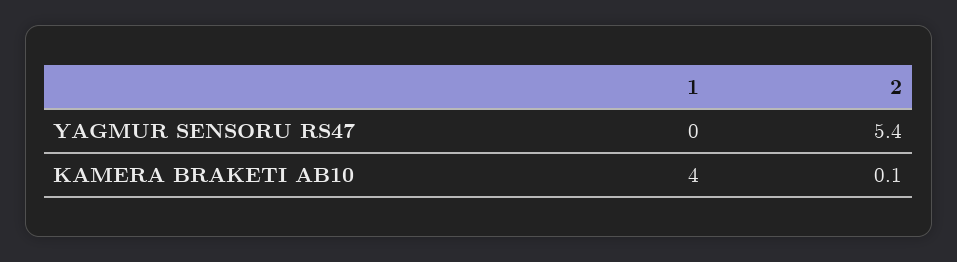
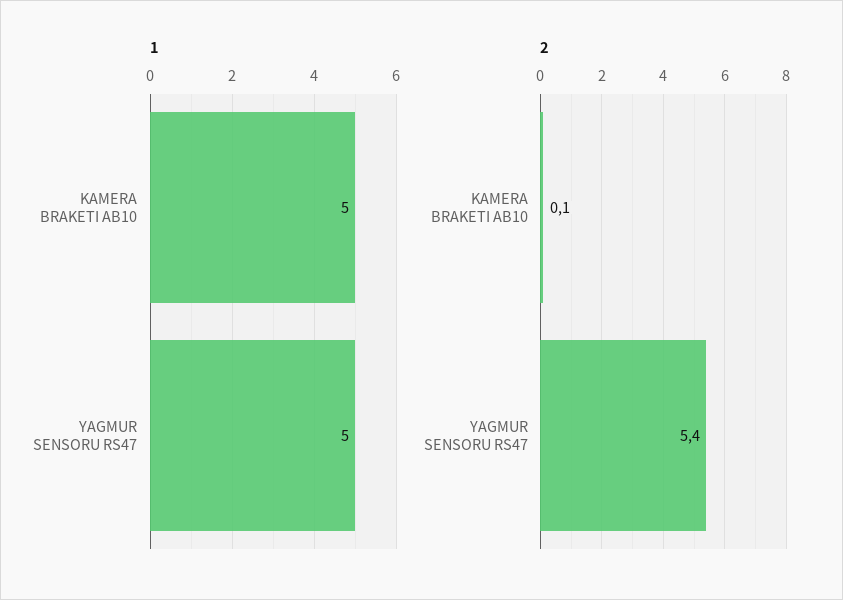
  {
    "1": {
-     "YAGMUR SENSORU RS47": 0,
+     "YAGMUR SENSORU RS47": 5,
-     "KAMERA BRAKETI AB10": 4
+     "KAMERA BRAKETI AB10": 5
    },
    "2": {
      "YAGMUR SENSORU RS47": 5.4,
      "KAMERA BRAKETI AB10": 0.1
    }
  }

